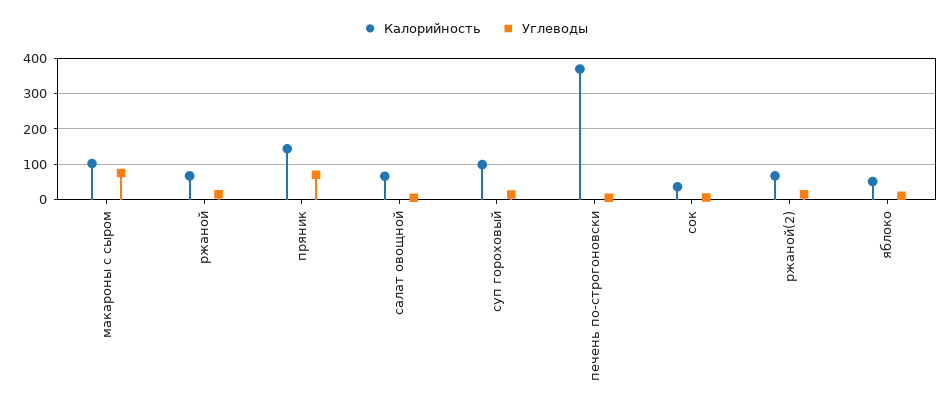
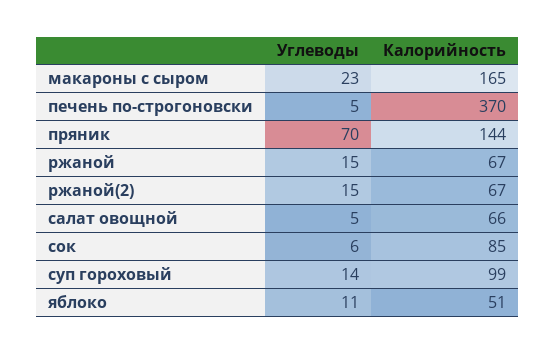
  {
    "Калорийность": {
-     "макароны с сыром": 100,
+     "макароны с сыром": 165,
      "ржаной": 67,
      "пряник": 144,
      "салат овощной": 66,
      "суп гороховый": 99,
      "печень по-строгоновски": 370,
-     "сок": 40,
+     "сок": 85,
      "ржаной(2)": 67,
      "яблоко": 51
    },
    "Углеводы": {
-     "макароны с сыром": 80,
+     "макароны с сыром": 23,
      "ржаной": 15,
      "пряник": 70,
      "салат овощной": 5,
      "суп гороховый": 14,
      "печень по-строгоновски": 5,
      "сок": 6,
      "ржаной(2)": 15,
      "яблоко": 11
    }
  }

